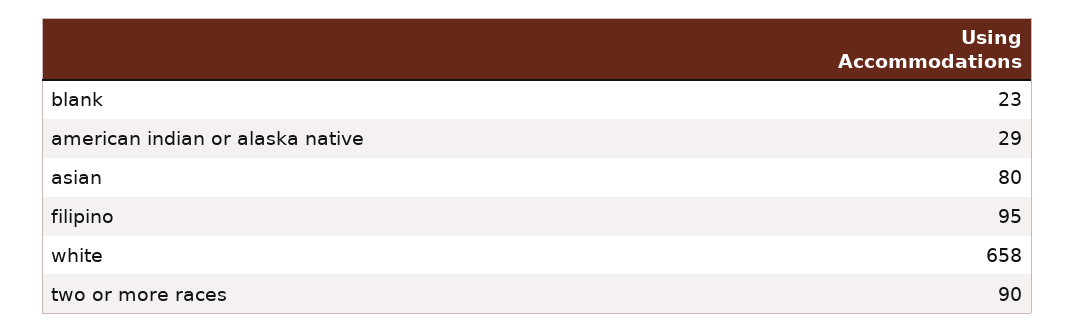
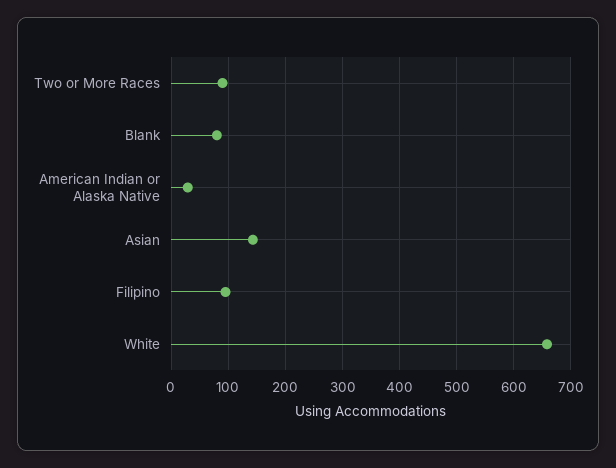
  {
-   "blank": 23,
+   "blank": 80,
    "american indian or alaska native": 29,
-   "asian": 80,
+   "asian": 140,
    "filipino": 95,
    "white": 658,
    "two or more races": 90
  }

